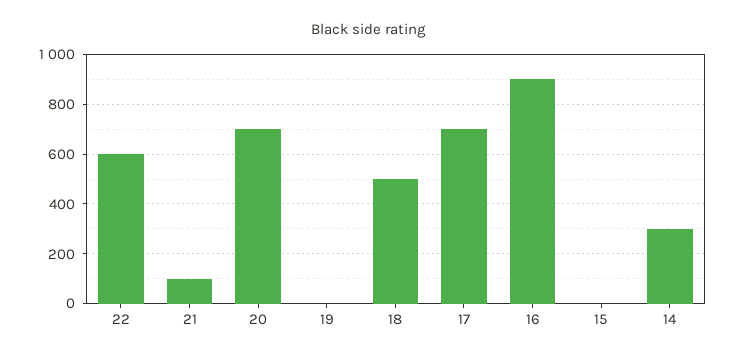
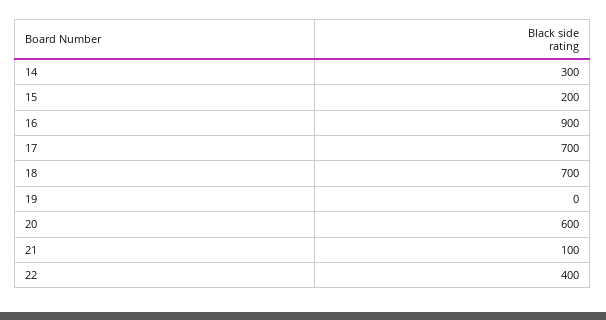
  {
-   "22": 600,
+   "22": 400,
    "21": 100,
-   "20": 700,
+   "20": 600,
    "19": 0,
-   "18": 500,
+   "18": 700,
    "17": 700,
    "16": 900,
-   "15": 0,
+   "15": 200,
    "14": 300
  }

